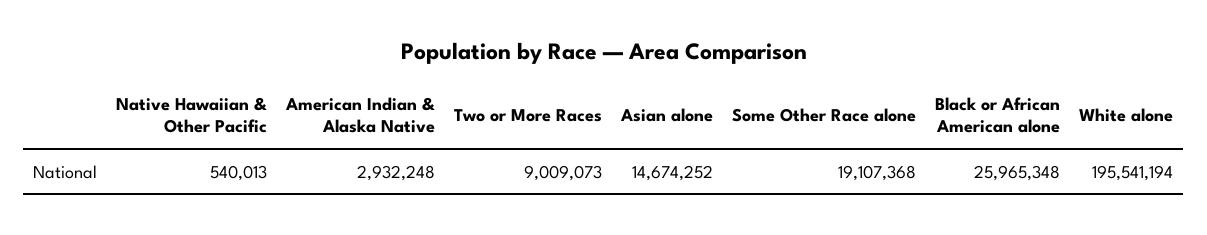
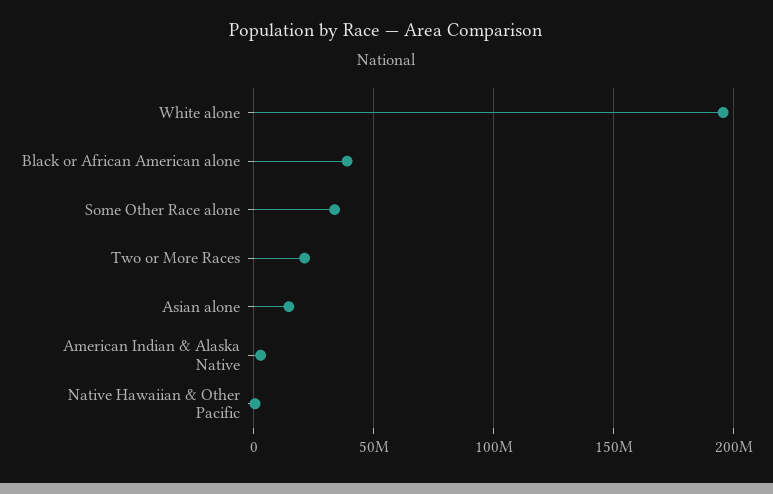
  {
    "Native Hawaiian & Other Pacific": 540013,
    "American Indian & Alaska Native": 2932248,
-   "Two or More Races": 9009073,
+   "Two or More Races": 20000000,
    "Asian alone": 14674252,
-   "Some Other Race alone": 19107368,
+   "Some Other Race alone": 35000000,
-   "Black or African American alone": 25965348,
+   "Black or African American alone": 40000000,
    "White alone": 195541194
  }

